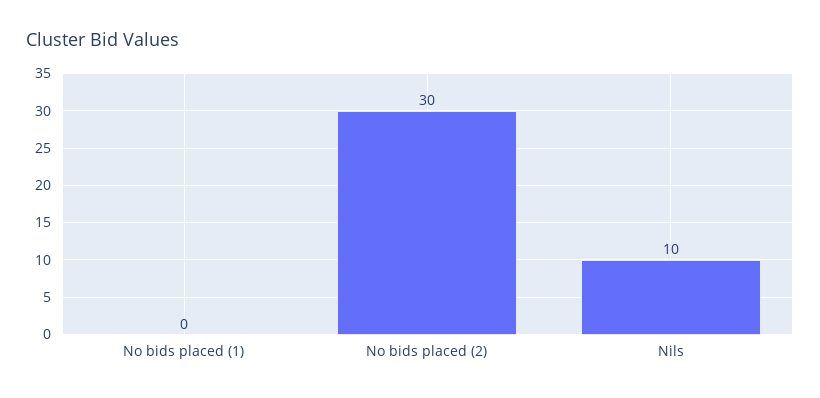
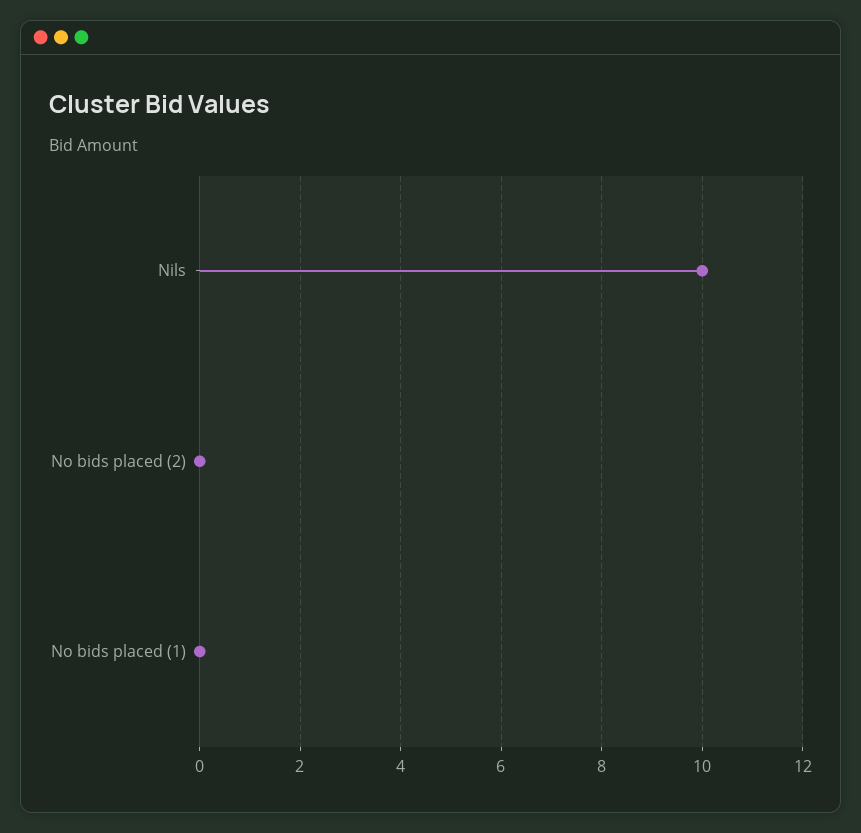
  {
    "No bids placed (1)": 0,
-   "No bids placed (2)": 30,
+   "No bids placed (2)": 0,
    "Nils": 10
  }

